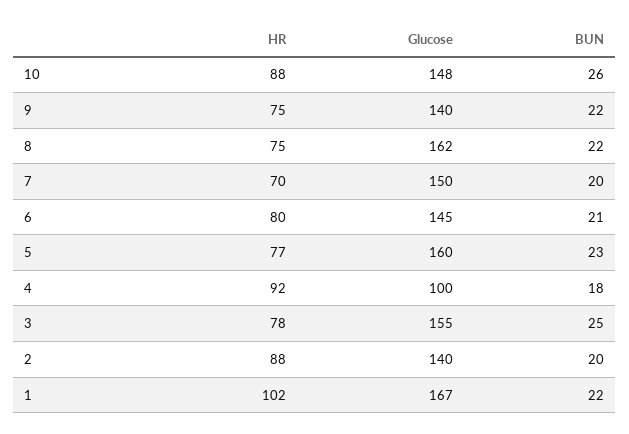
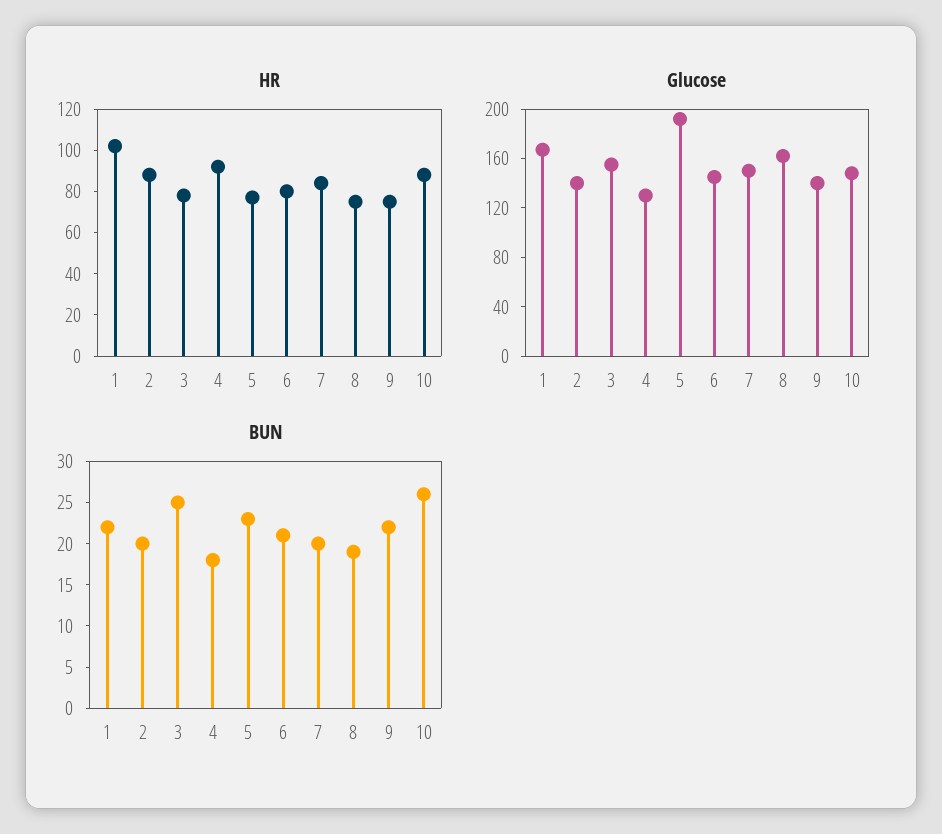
  {
    "HR": {
      "10": 88,
      "9": 75,
      "8": 75,
-     "7": 70,
+     "7": 85,
      "6": 80,
      "5": 77,
      "4": 92,
      "3": 78,
      "2": 88,
      "1": 102
    },
    "Glucose": {
      "10": 148,
      "9": 140,
      "8": 162,
      "7": 150,
      "6": 145,
-     "5": 160,
+     "5": 190,
-     "4": 100,
+     "4": 130,
      "3": 155,
      "2": 140,
      "1": 167
    },
    "BUN": {
      "10": 26,
      "9": 22,
-     "8": 22,
+     "8": 19,
      "7": 20,
      "6": 21,
      "5": 23,
      "4": 18,
      "3": 25,
      "2": 20,
      "1": 22
    }
  }

